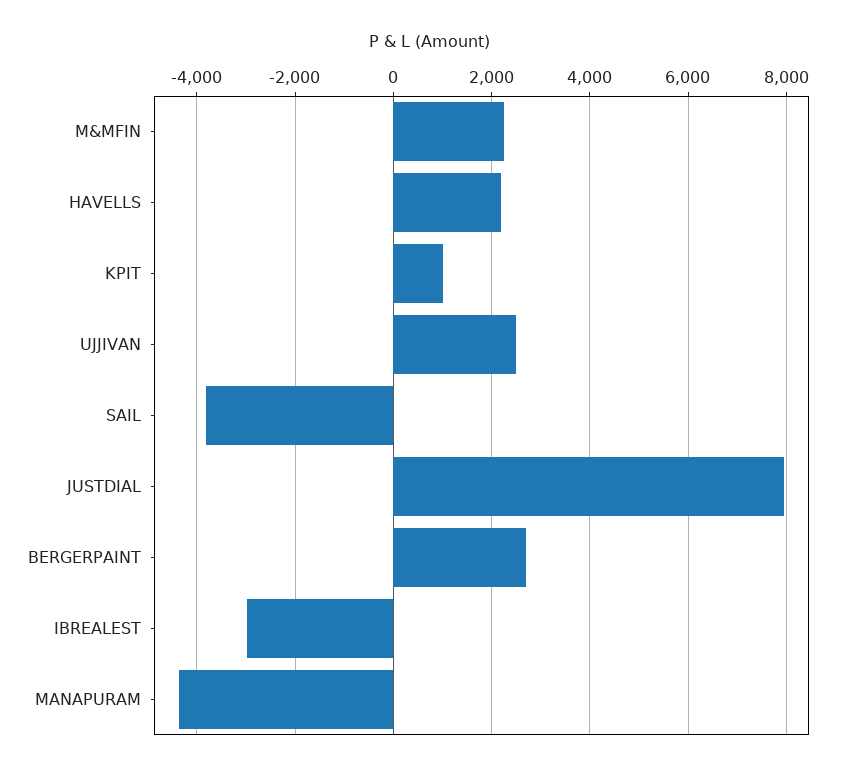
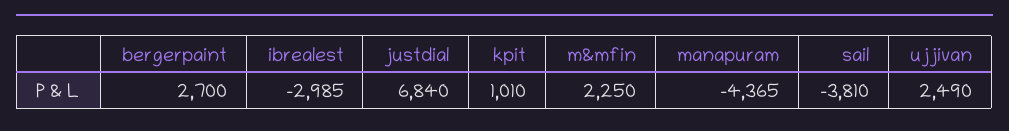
  {
    "M&MFIN": 2250,
-   "HAVELLS": 2200,
    "KPIT": 1010,
    "UJJIVAN": 2490,
    "SAIL": -3810,
-   "JUSTDIAL": 8000,
+   "JUSTDIAL": 6840,
    "BERGERPAINT": 2700,
    "IBREALEST": -2985,
    "MANAPURAM": -4365
  }

